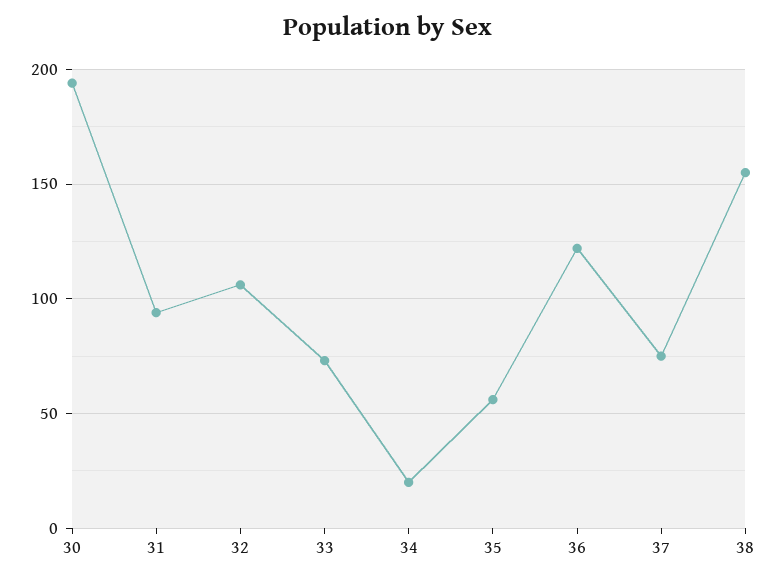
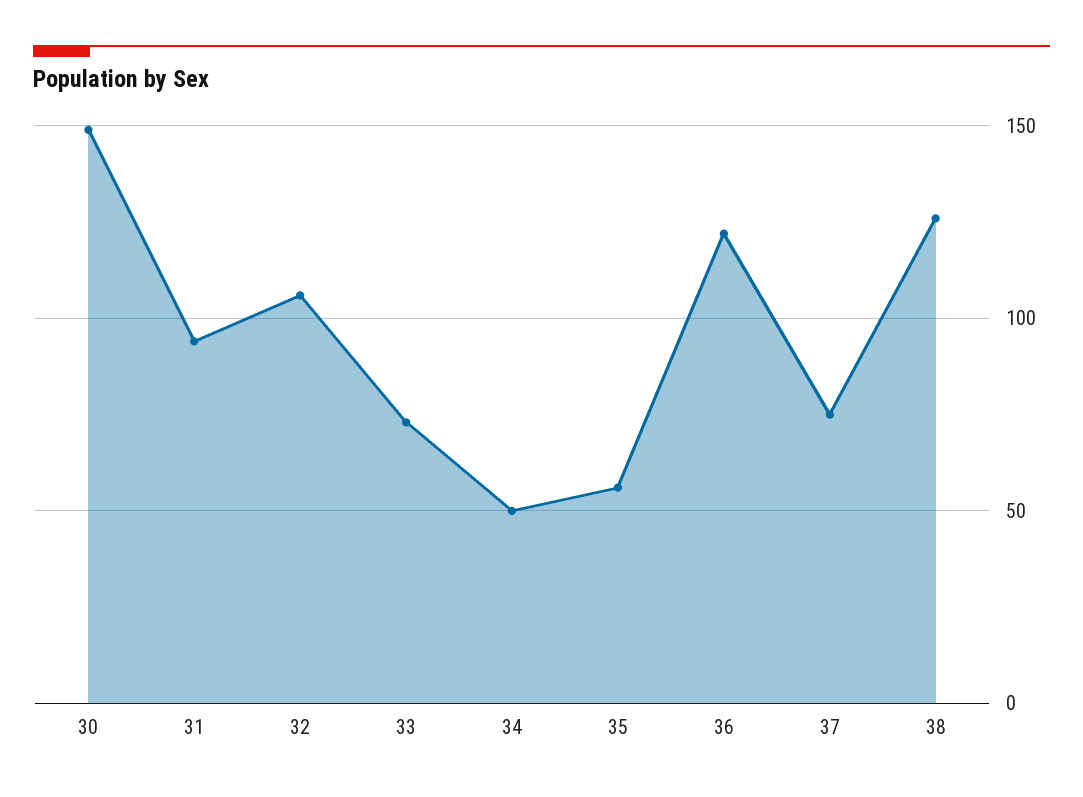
  {
-   "30": 195,
+   "30": 150,
    "31": 95,
    "32": 105,
    "33": 75,
-   "34": 20,
+   "34": 50,
    "35": 55,
    "36": 120,
    "37": 75,
-   "38": 155
+   "38": 125
  }

